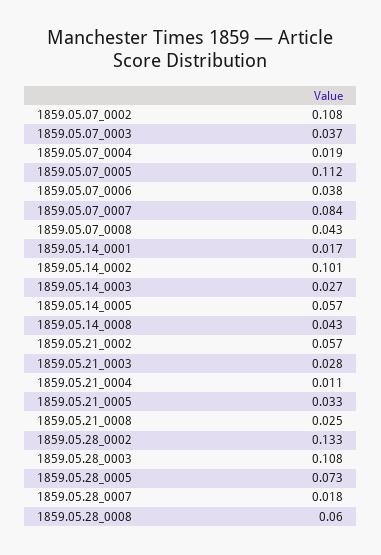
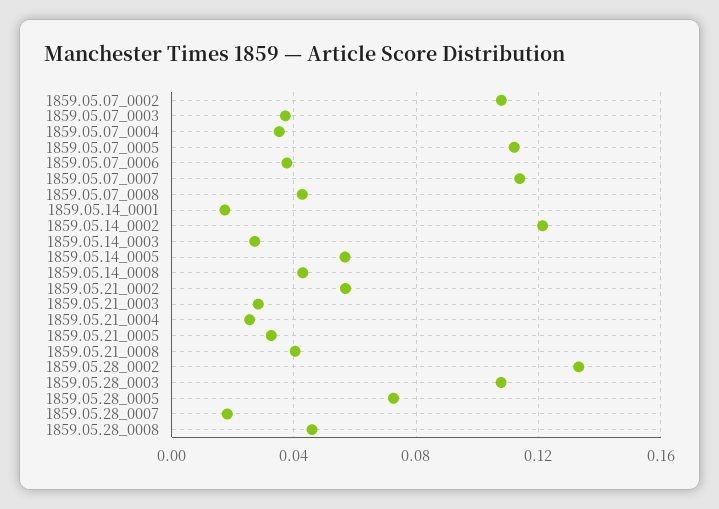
  {
    "1859.05.07_0002": 0.108,
    "1859.05.07_0003": 0.037,
-   "1859.05.07_0004": 0.019,
+   "1859.05.07_0004": 0.035,
    "1859.05.07_0005": 0.112,
    "1859.05.07_0006": 0.038,
-   "1859.05.07_0007": 0.084,
+   "1859.05.07_0007": 0.115,
    "1859.05.07_0008": 0.043,
    "1859.05.14_0001": 0.017,
-   "1859.05.14_0002": 0.101,
+   "1859.05.14_0002": 0.12,
    "1859.05.14_0003": 0.027,
    "1859.05.14_0005": 0.057,
    "1859.05.14_0008": 0.043,
    "1859.05.21_0002": 0.057,
    "1859.05.21_0003": 0.028,
-   "1859.05.21_0004": 0.011,
+   "1859.05.21_0004": 0.025,
    "1859.05.21_0005": 0.033,
-   "1859.05.21_0008": 0.025,
+   "1859.05.21_0008": 0.04,
    "1859.05.28_0002": 0.133,
    "1859.05.28_0003": 0.108,
    "1859.05.28_0005": 0.073,
    "1859.05.28_0007": 0.018,
-   "1859.05.28_0008": 0.06
+   "1859.05.28_0008": 0.045
  }

